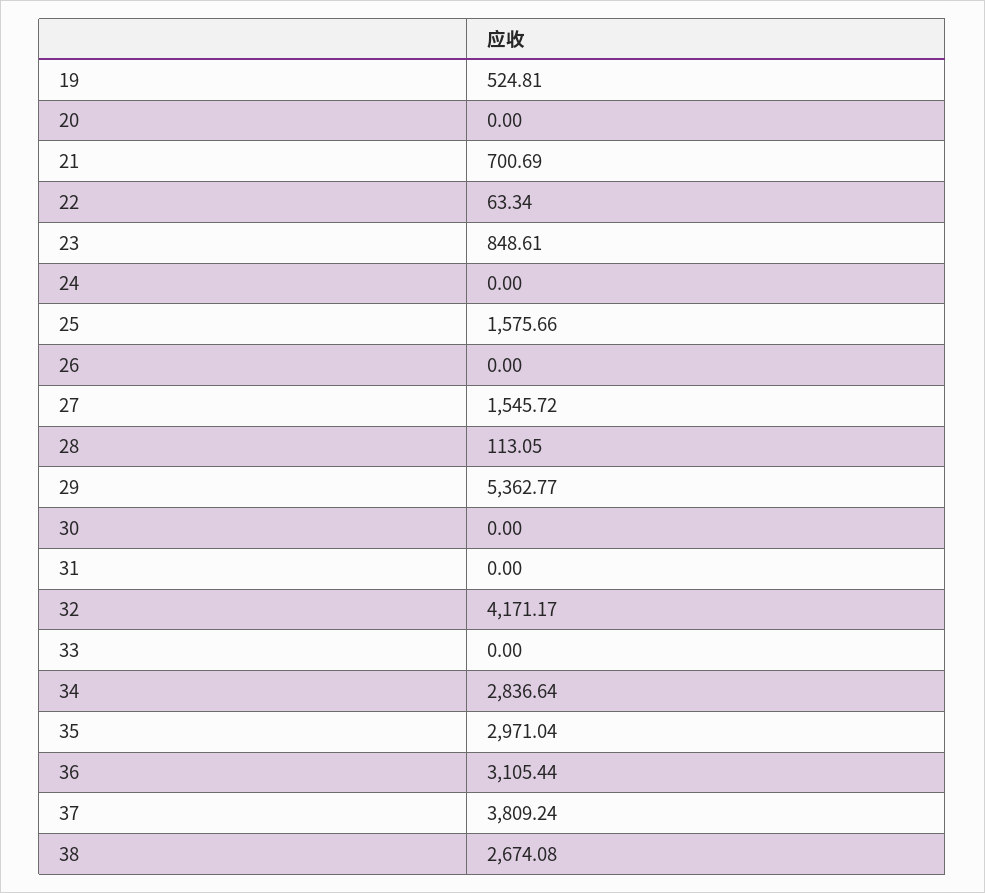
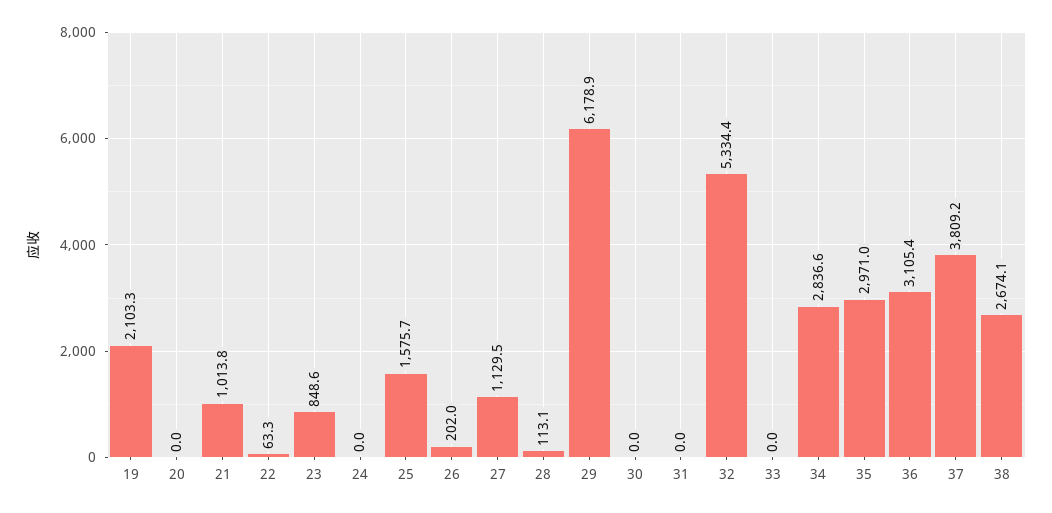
  {
-   "19": 524.81,
+   "19": 2103.3,
    "20": 0,
-   "21": 700.69,
+   "21": 1013.8,
    "22": 63.34,
    "23": 848.61,
    "24": 0,
    "25": 1575.66,
-   "26": 0,
+   "26": 202,
-   "27": 1545.72,
+   "27": 1129.5,
    "28": 113.05,
-   "29": 5362.77,
+   "29": 6178.9,
    "30": 0,
    "31": 0,
-   "32": 4171.17,
+   "32": 5334.4,
    "33": 0,
    "34": 2836.64,
    "35": 2971.04,
    "36": 3105.44,
    "37": 3809.24,
    "38": 2674.08
  }

